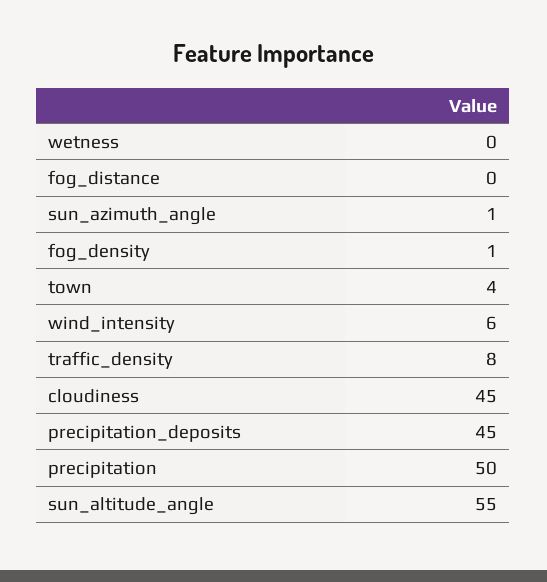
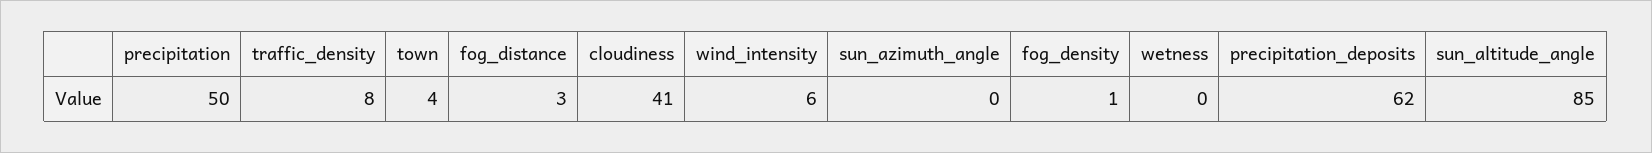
  {
    "wetness": 0,
-   "fog_distance": 0,
+   "fog_distance": 3,
-   "sun_azimuth_angle": 1,
+   "sun_azimuth_angle": 0,
    "fog_density": 1,
    "town": 4,
    "wind_intensity": 6,
    "traffic_density": 8,
-   "cloudiness": 45,
+   "cloudiness": 41,
-   "precipitation_deposits": 45,
+   "precipitation_deposits": 62,
    "precipitation": 50,
-   "sun_altitude_angle": 55
+   "sun_altitude_angle": 85
  }

